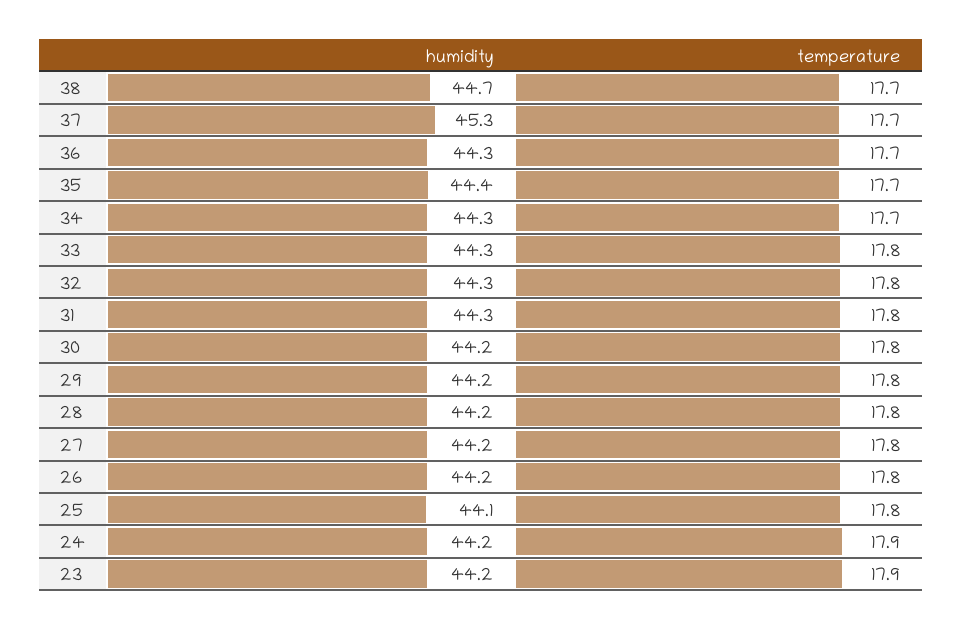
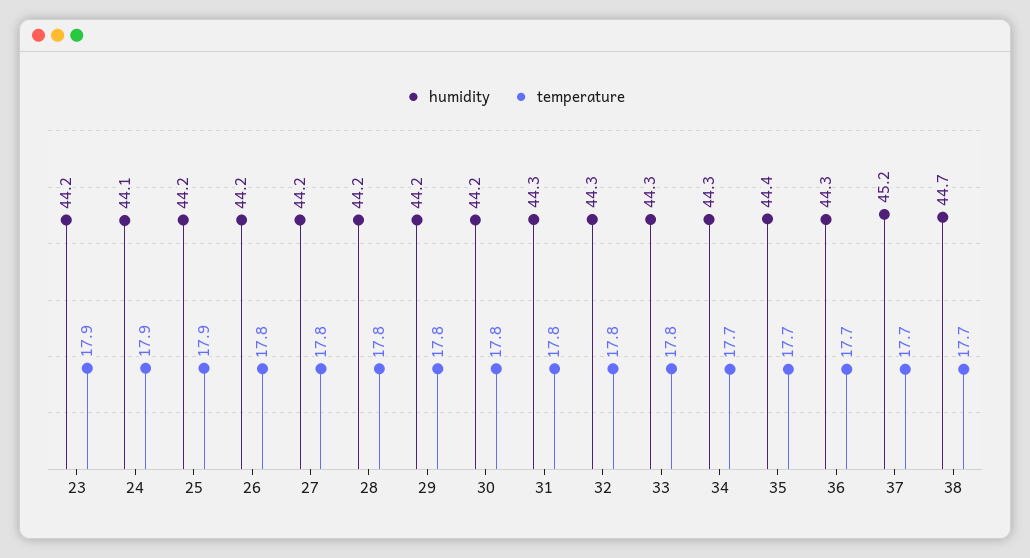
  {
    "humidity": {
      "38": 44.7,
-     "37": 45.3,
+     "37": 45.2,
      "36": 44.3,
      "35": 44.4,
      "34": 44.3,
      "33": 44.3,
      "32": 44.3,
      "31": 44.3,
      "30": 44.2,
      "29": 44.2,
      "28": 44.2,
      "27": 44.2,
      "26": 44.2,
-     "25": 44.1,
+     "25": 44.2,
-     "24": 44.2,
+     "24": 44.1,
      "23": 44.2
    },
    "temperature": {
      "38": 17.7,
      "37": 17.7,
      "36": 17.7,
      "35": 17.7,
      "34": 17.7,
      "33": 17.8,
      "32": 17.8,
      "31": 17.8,
      "30": 17.8,
      "29": 17.8,
      "28": 17.8,
      "27": 17.8,
      "26": 17.8,
-     "25": 17.8,
+     "25": 17.9,
      "24": 17.9,
      "23": 17.9
    }
  }

